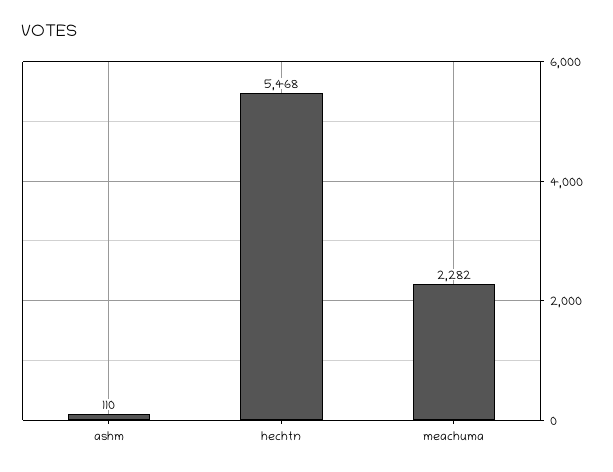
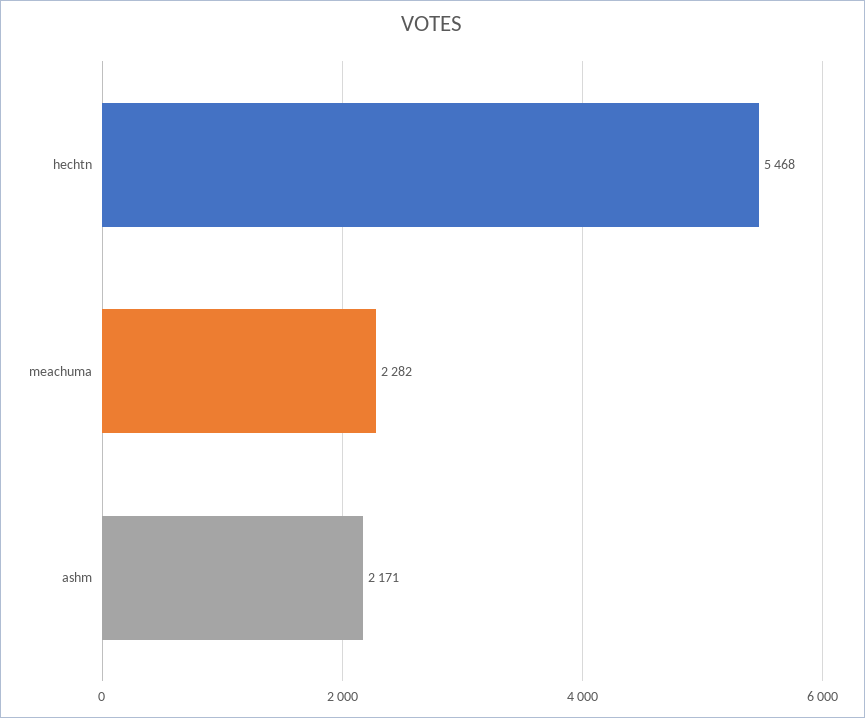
  {
-   "ashm": 110,
+   "ashm": 2171,
    "hechtn": 5468,
    "meachuma": 2282
  }

